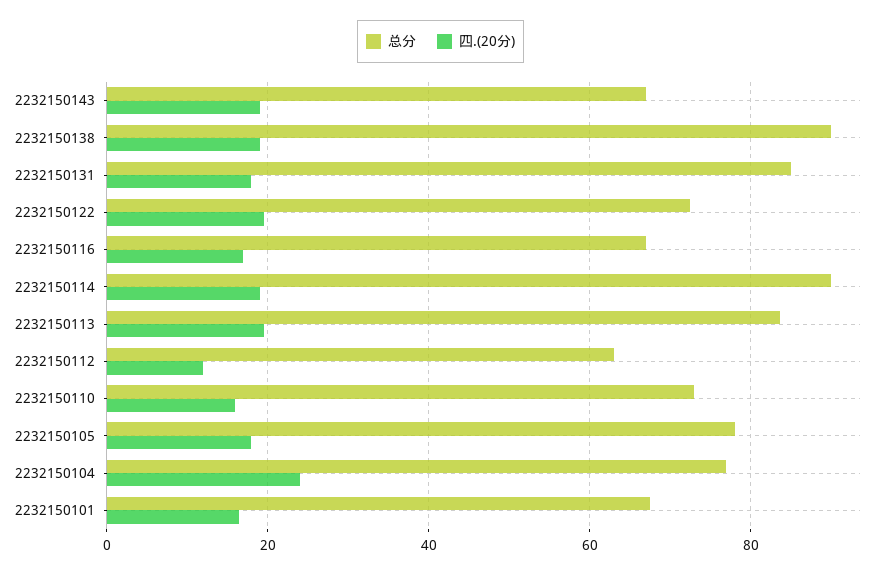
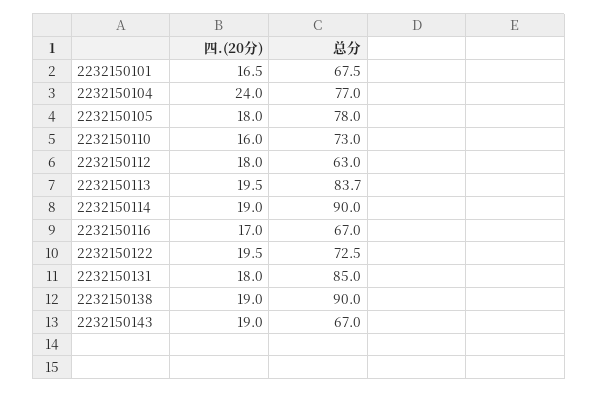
  {
    "总分": {
      "2232150143": 67,
      "2232150138": 90,
      "2232150131": 85,
      "2232150122": 72.5,
      "2232150116": 67,
      "2232150114": 90,
      "2232150113": 83.7,
      "2232150112": 63,
      "2232150110": 73,
      "2232150105": 78,
      "2232150104": 77,
      "2232150101": 67.5
    },
    "四.(20分)": {
      "2232150143": 19,
      "2232150138": 19,
      "2232150131": 18,
      "2232150122": 19.5,
      "2232150116": 17,
      "2232150114": 19,
      "2232150113": 19.5,
-     "2232150112": 12,
+     "2232150112": 18,
      "2232150110": 16,
      "2232150105": 18,
      "2232150104": 24,
      "2232150101": 16.5
    }
  }

